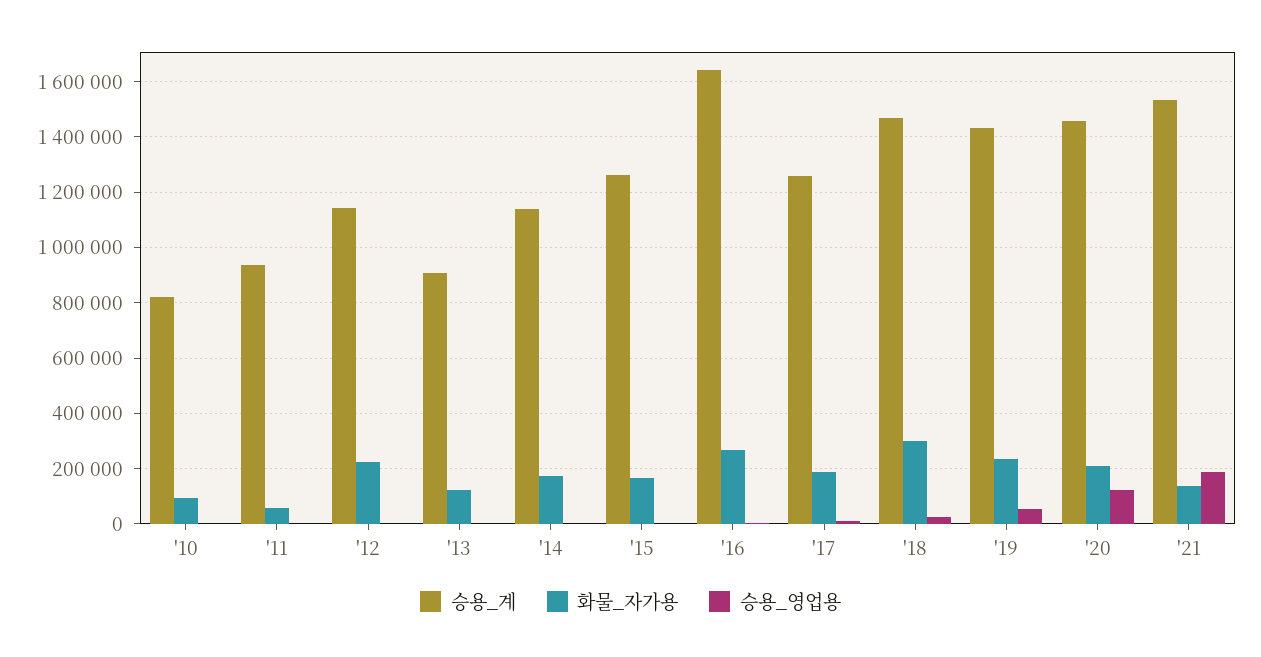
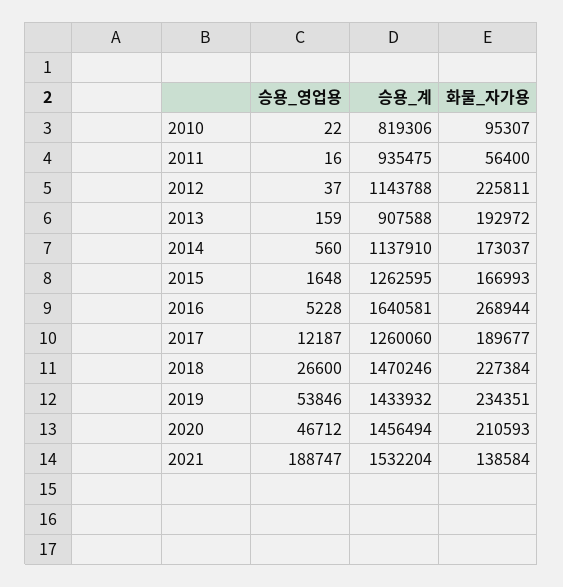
  {
    "승용_계": {
      "'10": 819306,
      "'11": 935475,
      "'12": 1143788,
      "'13": 907588,
      "'14": 1137910,
      "'15": 1262595,
      "'16": 1640581,
      "'17": 1260060,
      "'18": 1470246,
      "'19": 1433932,
      "'20": 1456494,
      "'21": 1532204
    },
    "화물_자가용": {
      "'10": 95307,
      "'11": 56400,
      "'12": 225811,
-     "'13": 125000,
+     "'13": 192972,
      "'14": 173037,
      "'15": 166993,
      "'16": 268944,
      "'17": 189677,
-     "'18": 300000,
+     "'18": 227384,
      "'19": 234351,
      "'20": 210593,
      "'21": 138584
    },
    "승용_영업용": {
      "'10": 22,
      "'11": 16,
      "'12": 37,
      "'13": 159,
      "'14": 560,
      "'15": 1648,
      "'16": 5228,
      "'17": 12187,
      "'18": 26600,
      "'19": 53846,
-     "'20": 125000,
+     "'20": 46712,
      "'21": 188747
    }
  }

